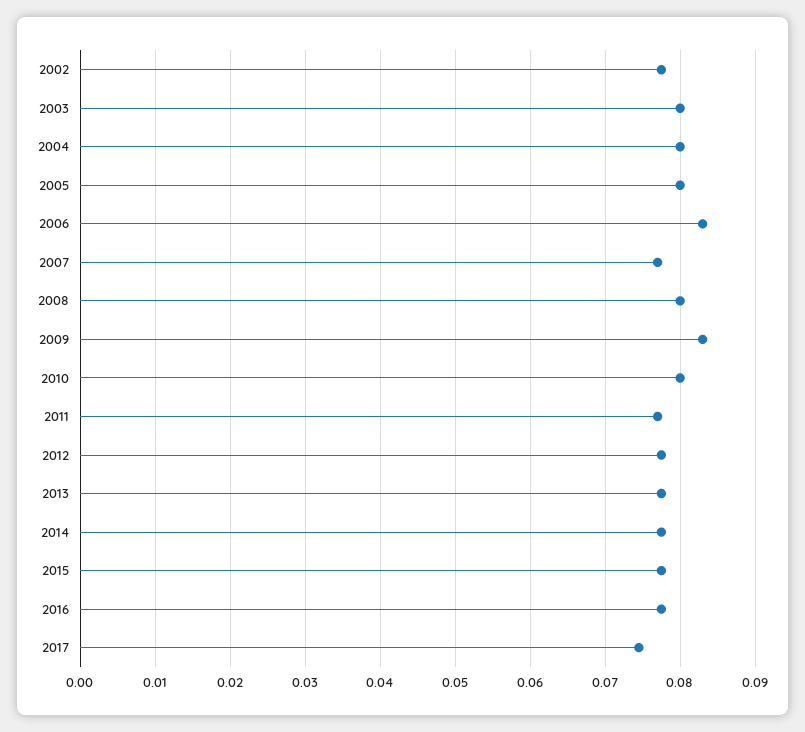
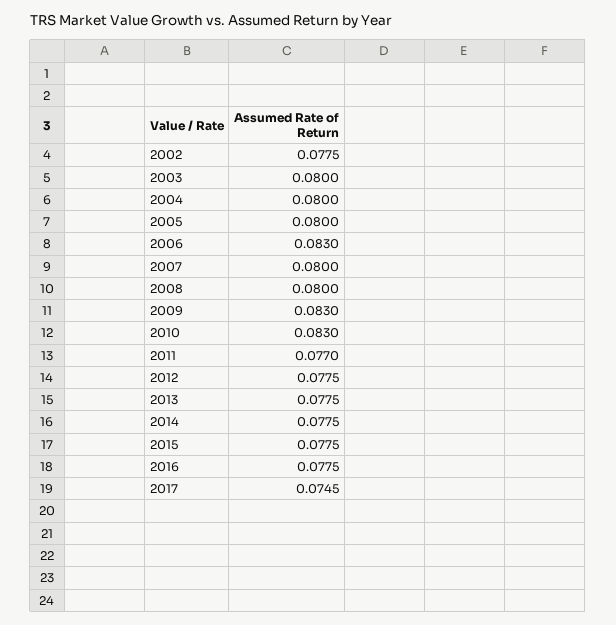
  {
    "2002": 0.0775,
    "2003": 0.08,
    "2004": 0.08,
    "2005": 0.08,
    "2006": 0.083,
-   "2007": 0.077,
+   "2007": 0.08,
    "2008": 0.08,
    "2009": 0.083,
-   "2010": 0.08,
+   "2010": 0.083,
    "2011": 0.077,
    "2012": 0.0775,
    "2013": 0.0775,
    "2014": 0.0775,
    "2015": 0.0775,
    "2016": 0.0775,
    "2017": 0.0745
  }

